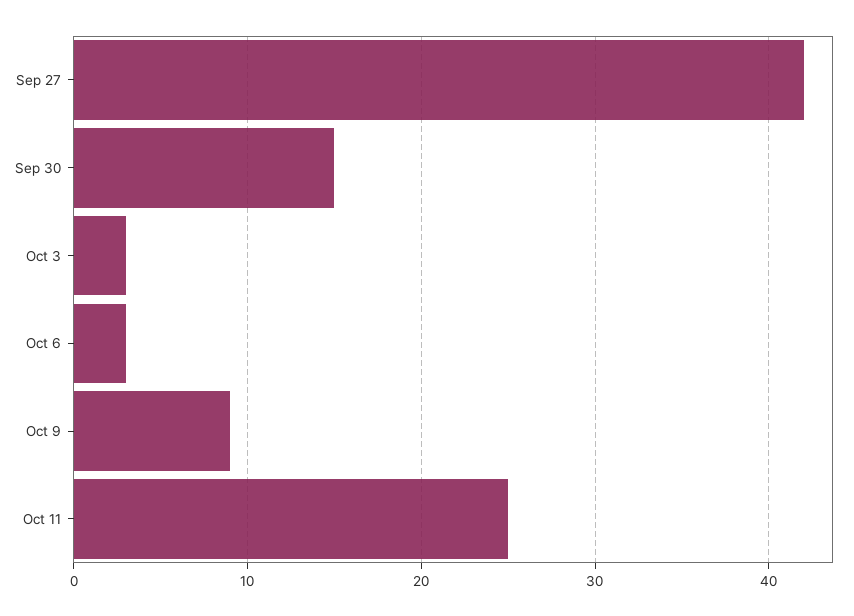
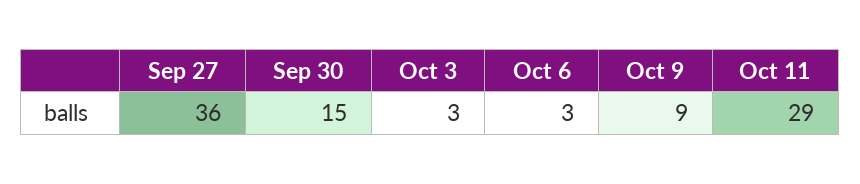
  {
-   "Sep 27": 42,
+   "Sep 27": 36,
    "Sep 30": 15,
    "Oct 3": 3,
    "Oct 6": 3,
    "Oct 9": 9,
-   "Oct 11": 25
+   "Oct 11": 29
  }

